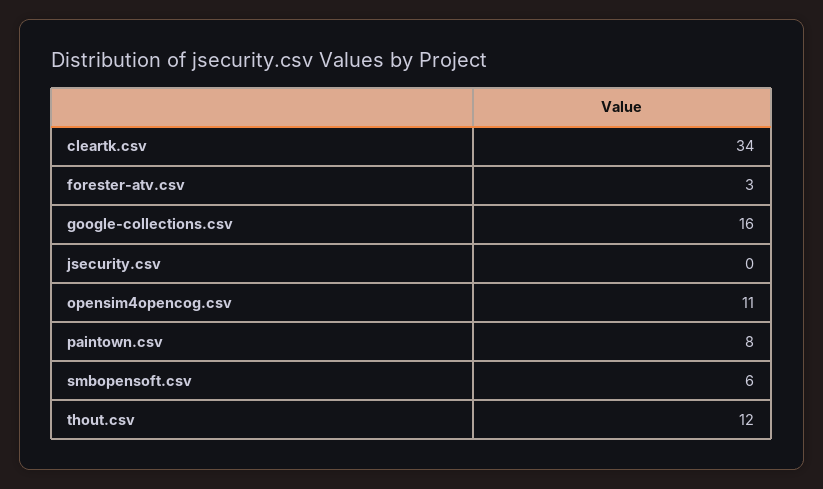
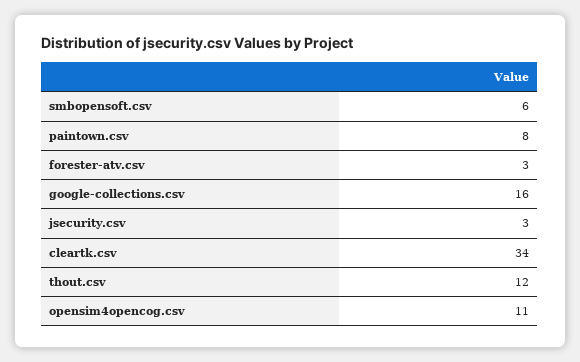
  {
    "cleartk.csv": 34,
    "forester-atv.csv": 3,
    "google-collections.csv": 16,
-   "jsecurity.csv": 0,
+   "jsecurity.csv": 3,
    "opensim4opencog.csv": 11,
    "paintown.csv": 8,
    "smbopensoft.csv": 6,
    "thout.csv": 12
  }

